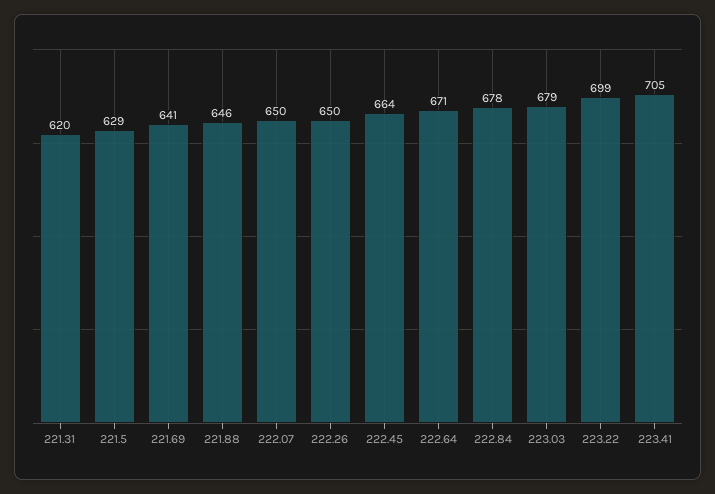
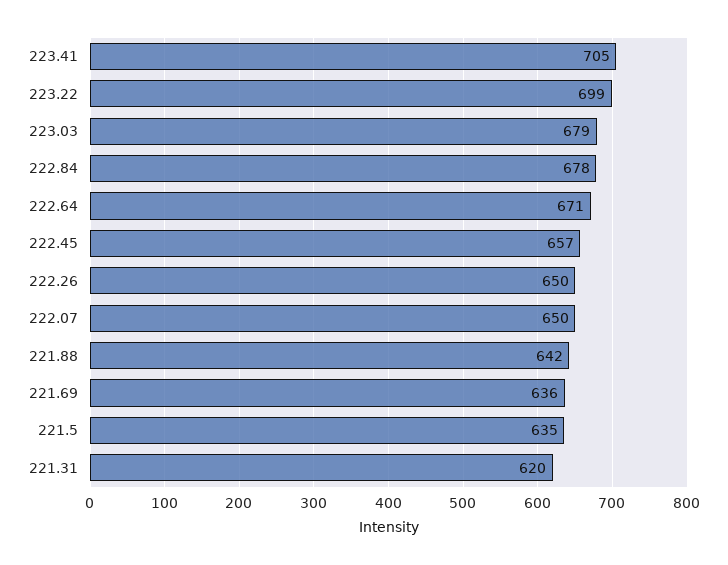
  {
    "221.31": 620,
-   "221.5": 629,
+   "221.5": 635,
-   "221.69": 641,
+   "221.69": 636,
-   "221.88": 646,
+   "221.88": 642,
    "222.07": 650,
    "222.26": 650,
-   "222.45": 664,
+   "222.45": 657,
    "222.64": 671,
    "222.84": 678,
    "223.03": 679,
    "223.22": 699,
    "223.41": 705
  }

